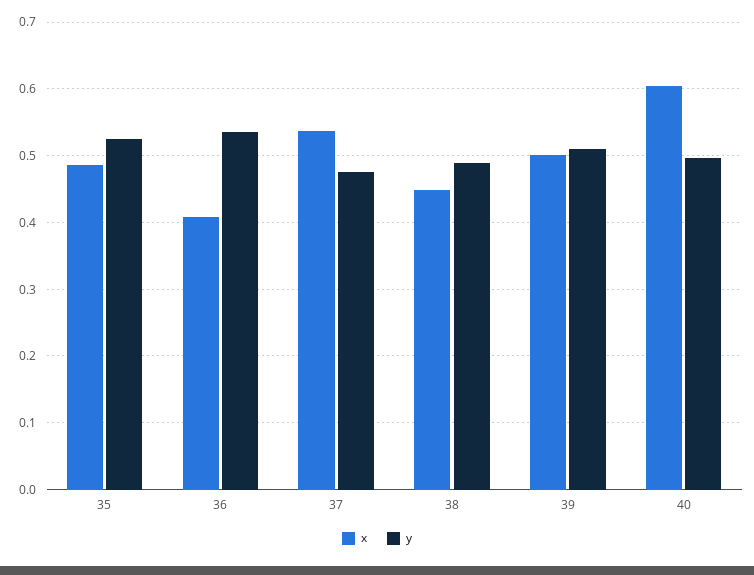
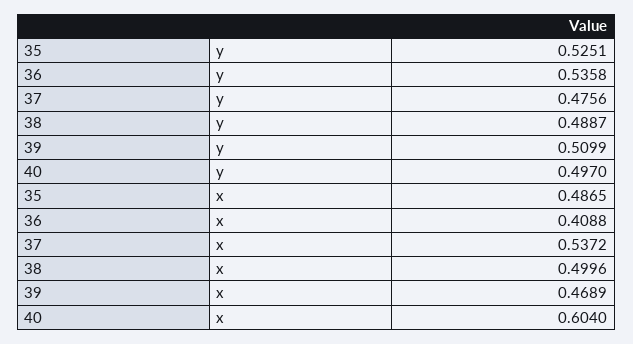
  {
    "x": {
      "35": 0.4865,
      "36": 0.4088,
      "37": 0.5372,
-     "38": 0.45,
+     "38": 0.4996,
-     "39": 0.5,
+     "39": 0.4689,
      "40": 0.604
    },
    "y": {
      "35": 0.5251,
      "36": 0.5358,
      "37": 0.4756,
      "38": 0.4887,
      "39": 0.5099,
      "40": 0.497
    }
  }

